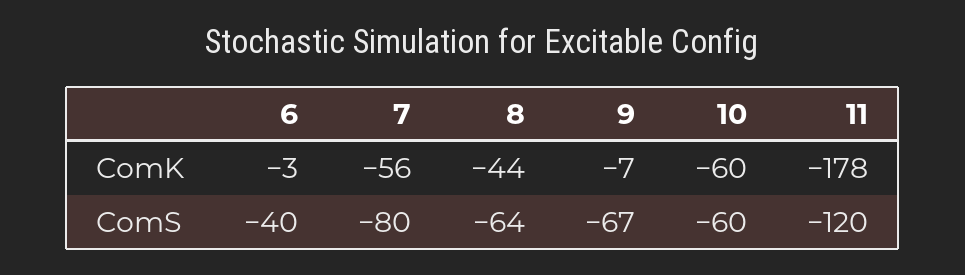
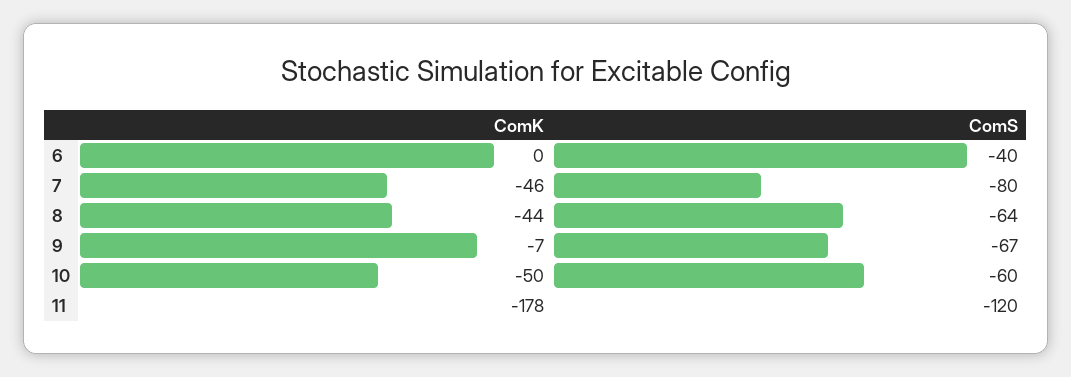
  {
    "6": {
-     "ComK": -3,
+     "ComK": 0,
      "ComS": -40
    },
    "7": {
-     "ComK": -56,
+     "ComK": -46,
      "ComS": -80
    },
    "8": {
      "ComK": -44,
      "ComS": -64
    },
    "9": {
      "ComK": -7,
      "ComS": -67
    },
    "10": {
-     "ComK": -60,
+     "ComK": -50,
      "ComS": -60
    },
    "11": {
      "ComK": -178,
      "ComS": -120
    }
  }

